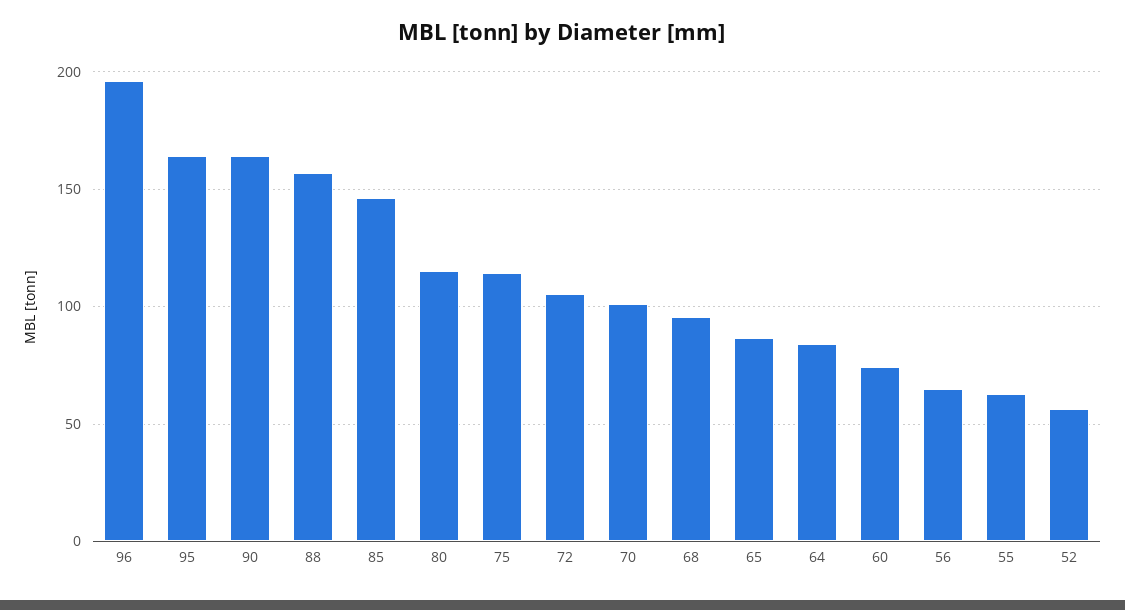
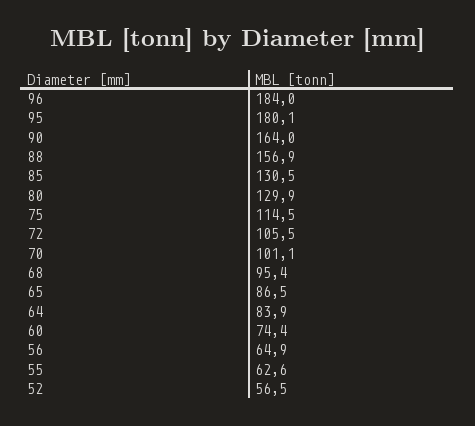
  {
-   "96": 195,
+   "96": 184,
-   "95": 165,
+   "95": 180.1,
    "90": 164,
    "88": 156.9,
-   "85": 145,
+   "85": 130.5,
-   "80": 115,
+   "80": 129.9,
    "75": 114.5,
    "72": 105.5,
    "70": 101.1,
    "68": 95.4,
    "65": 86.5,
    "64": 83.9,
    "60": 74.4,
    "56": 64.9,
    "55": 62.6,
    "52": 56.5
  }

